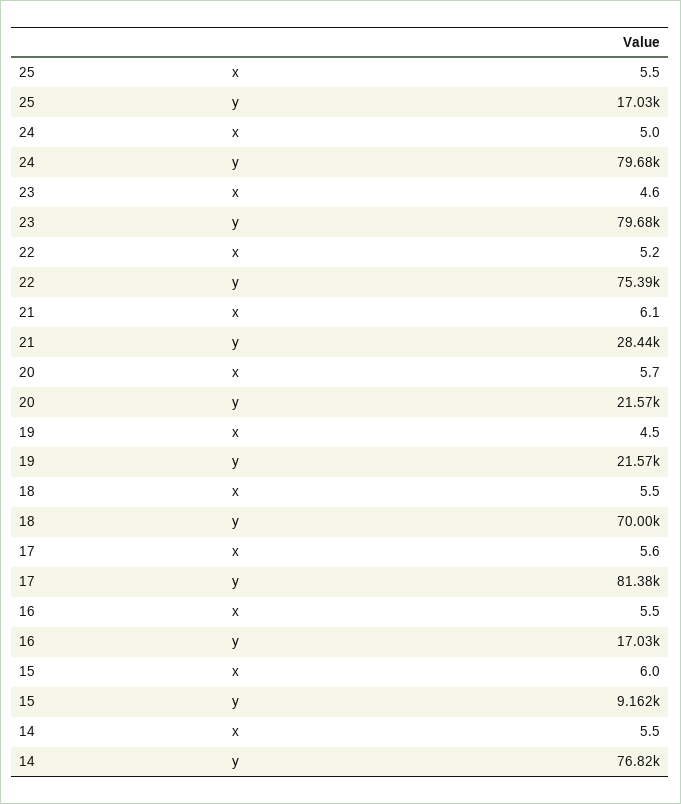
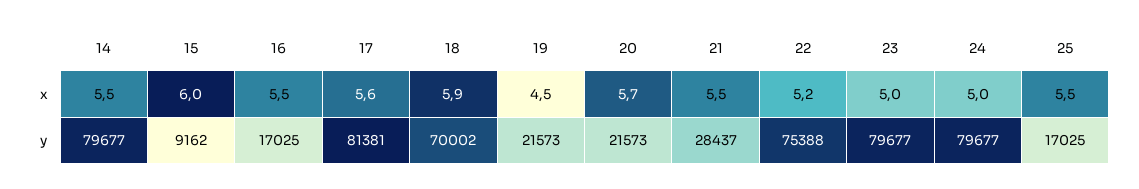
  {
    "25": {
      "x": 5.5,
      "y": 17025
    },
    "24": {
      "x": 5,
      "y": 79677
    },
    "23": {
-     "x": 4.6,
+     "x": 5,
      "y": 79677
    },
    "22": {
      "x": 5.2,
      "y": 75388
    },
    "21": {
-     "x": 6.1,
+     "x": 5.5,
      "y": 28437
    },
    "20": {
      "x": 5.7,
      "y": 21573
    },
    "19": {
      "x": 4.5,
      "y": 21573
    },
    "18": {
-     "x": 5.5,
+     "x": 5.9,
      "y": 70002
    },
    "17": {
      "x": 5.6,
      "y": 81381
    },
    "16": {
      "x": 5.5,
      "y": 17025
    },
    "15": {
      "x": 6,
      "y": 9162
    },
    "14": {
      "x": 5.5,
-     "y": 76820
+     "y": 79677
    }
  }

